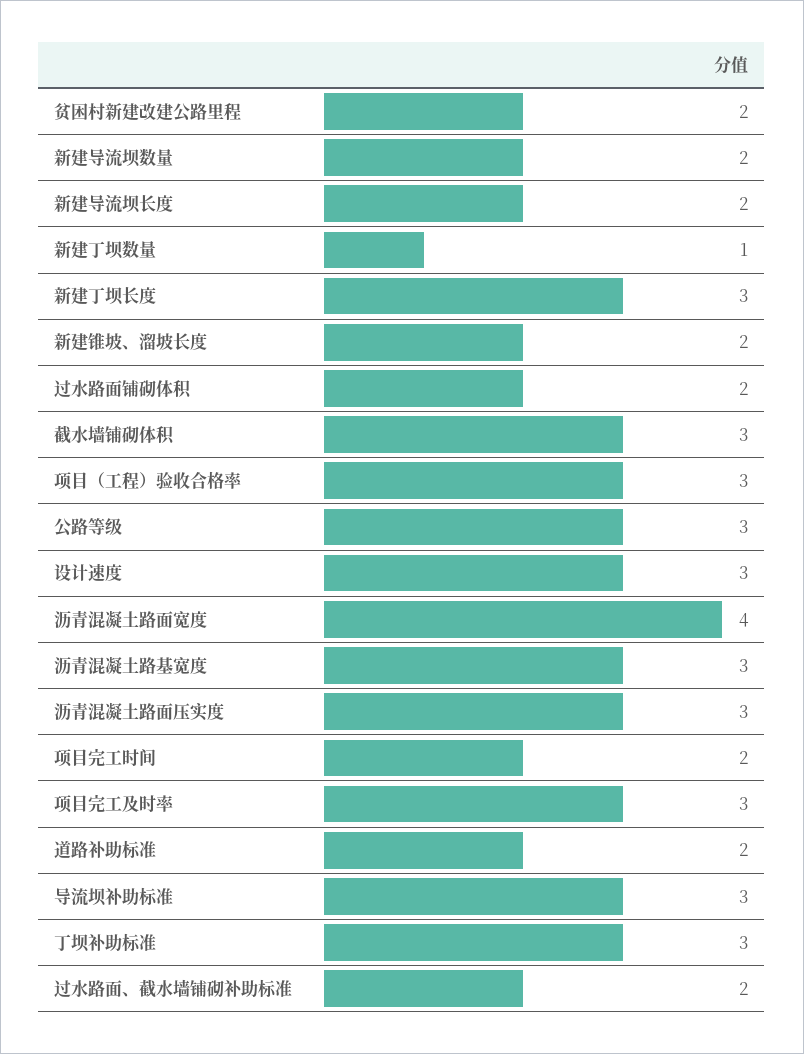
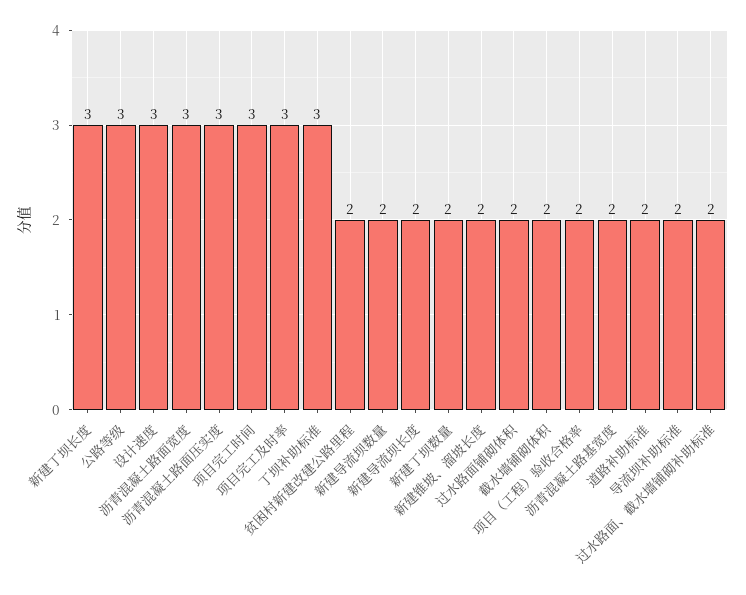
  {
    "贫困村新建改建公路里程": 2,
    "新建导流坝数量": 2,
    "新建导流坝长度": 2,
-   "新建丁坝数量": 1,
+   "新建丁坝数量": 2,
    "新建丁坝长度": 3,
    "新建锥坡、溜坡长度": 2,
    "过水路面铺砌体积": 2,
-   "截水墙铺砌体积": 3,
+   "截水墙铺砌体积": 2,
-   "项目（工程）验收合格率": 3,
+   "项目（工程）验收合格率": 2,
    "公路等级": 3,
    "设计速度": 3,
-   "沥青混凝土路面宽度": 4,
+   "沥青混凝土路面宽度": 3,
-   "沥青混凝土路基宽度": 3,
+   "沥青混凝土路基宽度": 2,
    "沥青混凝土路面压实度": 3,
-   "项目完工时间": 2,
+   "项目完工时间": 3,
    "项目完工及时率": 3,
    "道路补助标准": 2,
-   "导流坝补助标准": 3,
+   "导流坝补助标准": 2,
    "丁坝补助标准": 3,
    "过水路面、截水墙铺砌补助标准": 2
  }

